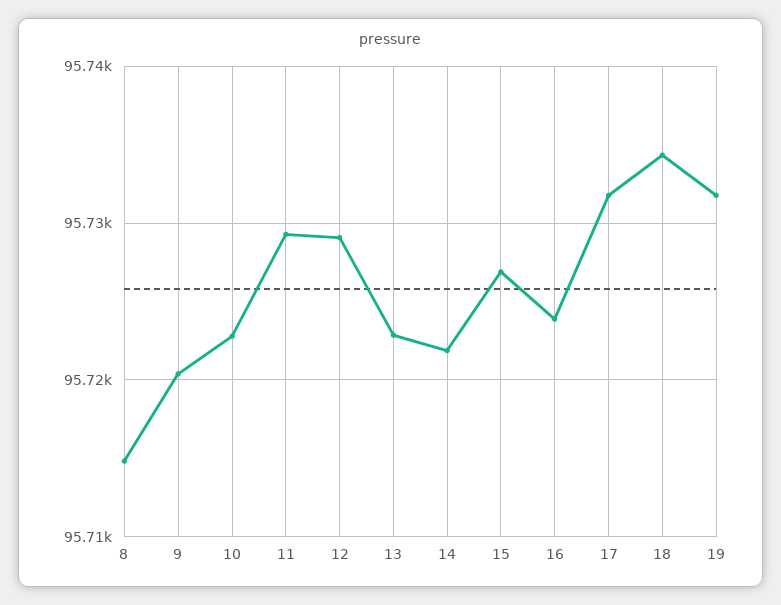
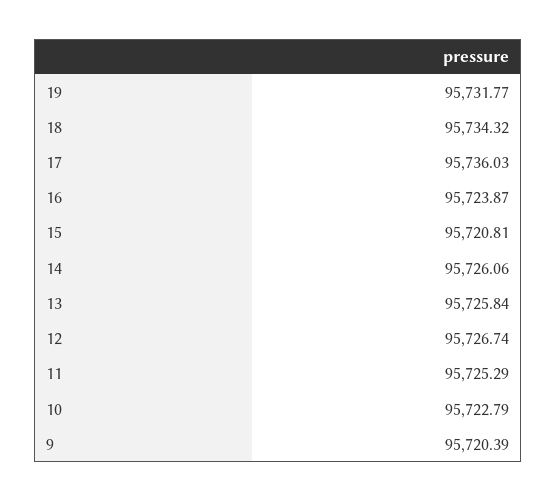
  {
-   "8": 95715,
    "9": 95720.39,
    "10": 95722.79,
-   "11": 95729,
+   "11": 95725.29,
-   "12": 95729,
+   "12": 95726.74,
-   "13": 95723,
+   "13": 95725.84,
-   "14": 95722,
+   "14": 95726.06,
-   "15": 95727,
+   "15": 95720.81,
    "16": 95723.87,
-   "17": 95732,
+   "17": 95736.03,
    "18": 95734.32,
    "19": 95731.77
  }

